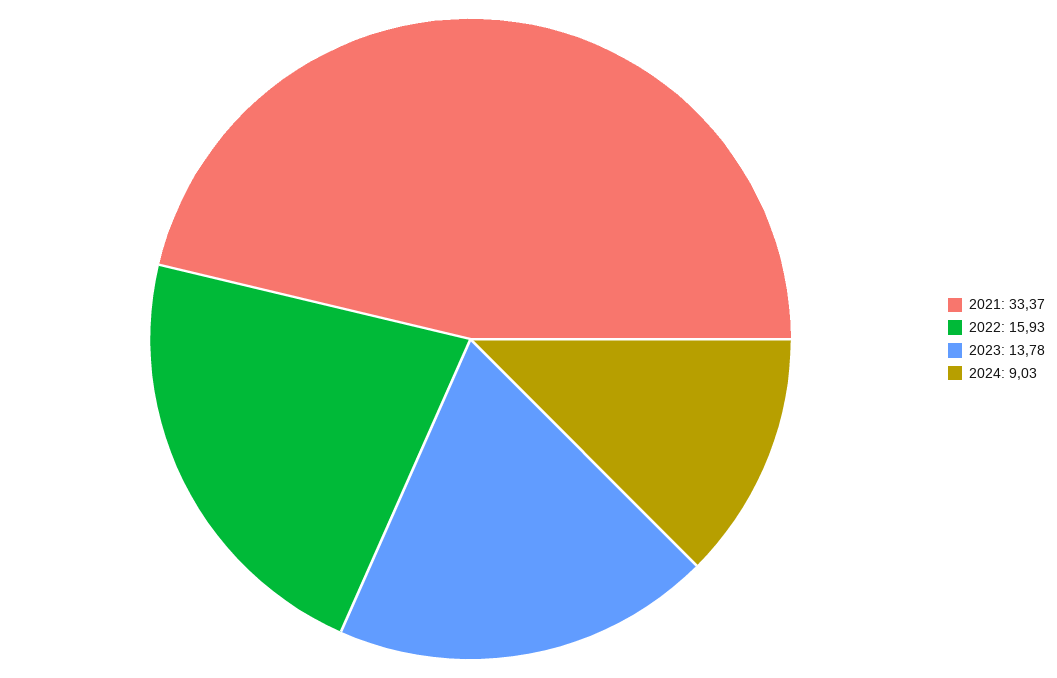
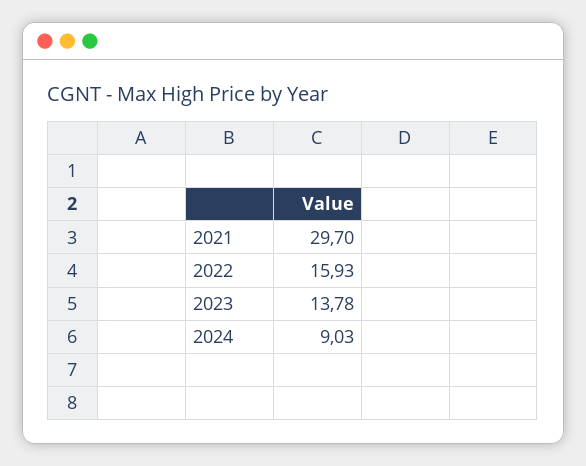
  {
-   "2021": 33.37,
+   "2021": 29.7,
    "2022": 15.93,
    "2023": 13.78,
    "2024": 9.03
  }

